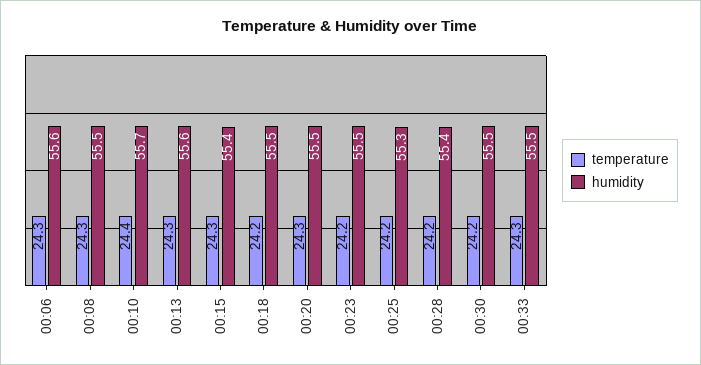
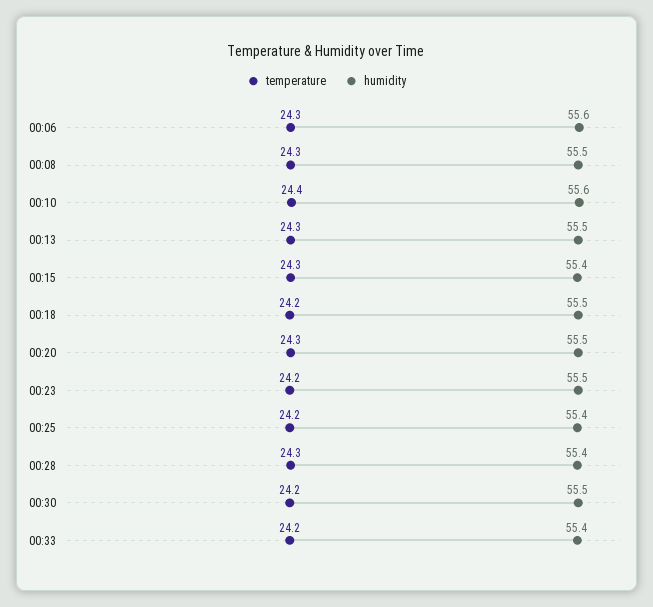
  {
    "temperature": {
      "00:06": 24.3,
      "00:08": 24.3,
      "00:10": 24.4,
      "00:13": 24.3,
      "00:15": 24.3,
      "00:18": 24.2,
      "00:20": 24.3,
      "00:23": 24.2,
      "00:25": 24.2,
-     "00:28": 24.2,
+     "00:28": 24.3,
      "00:30": 24.2,
-     "00:33": 24.3
+     "00:33": 24.2
    },
    "humidity": {
      "00:06": 55.6,
      "00:08": 55.5,
-     "00:10": 55.7,
+     "00:10": 55.6,
-     "00:13": 55.6,
+     "00:13": 55.5,
      "00:15": 55.4,
      "00:18": 55.5,
      "00:20": 55.5,
      "00:23": 55.5,
-     "00:25": 55.3,
+     "00:25": 55.4,
      "00:28": 55.4,
      "00:30": 55.5,
-     "00:33": 55.5
+     "00:33": 55.4
    }
  }

